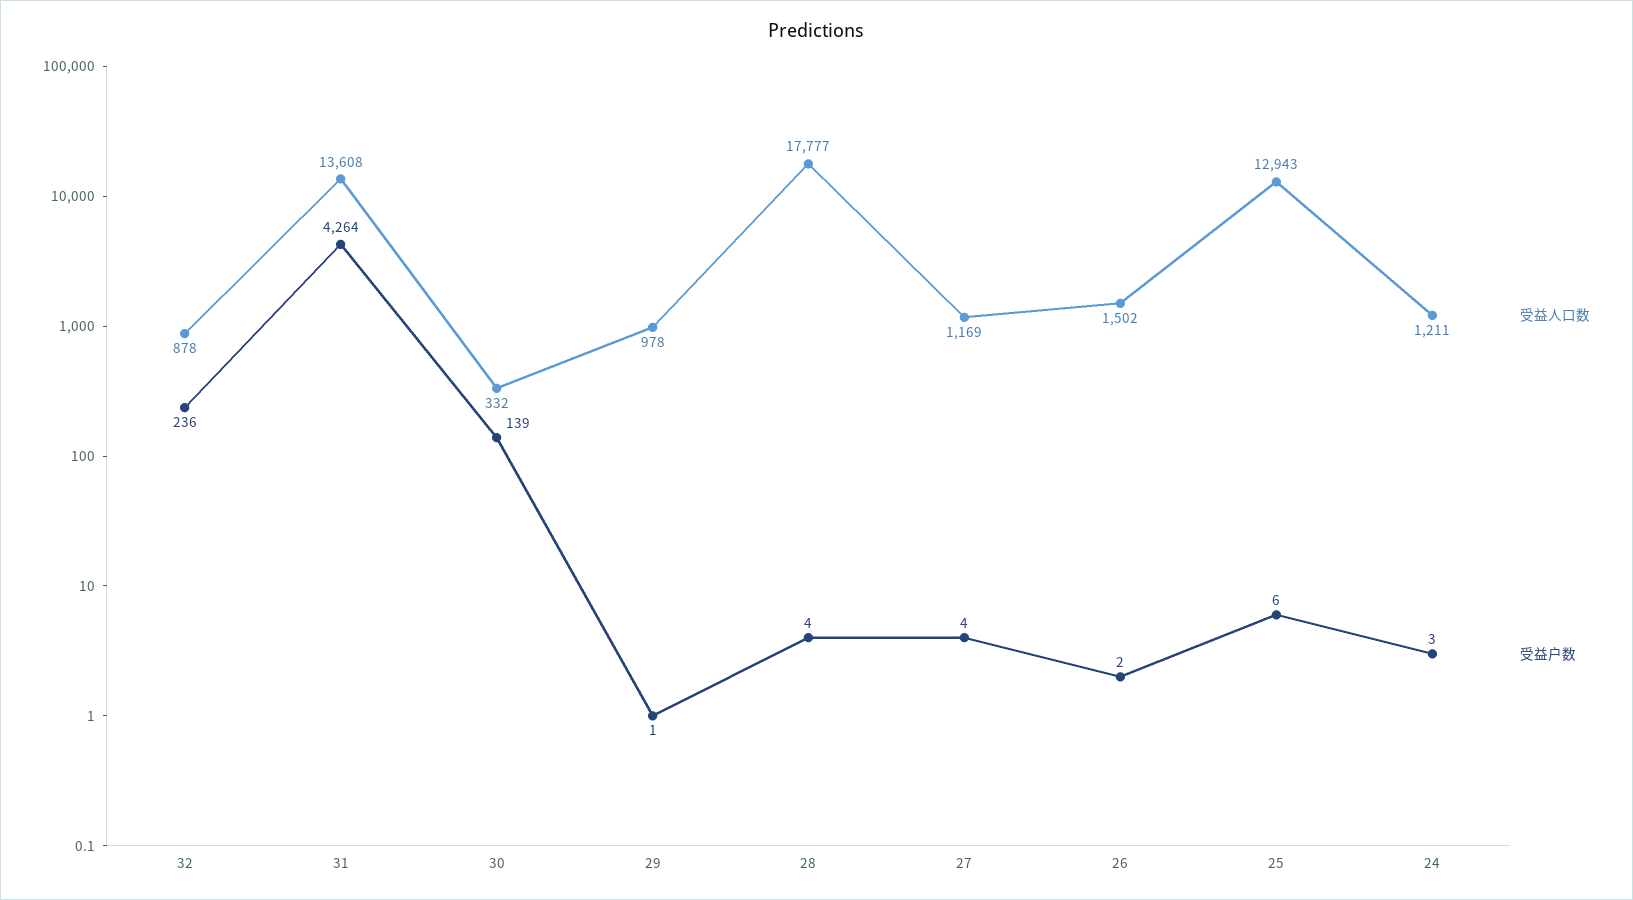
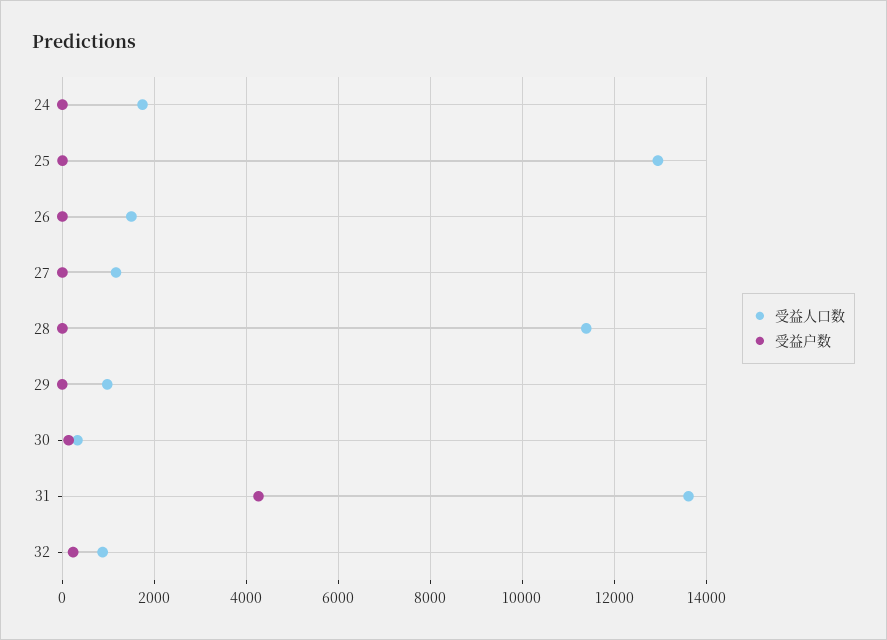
  {
    "受益人口数": {
      "32": 878,
      "31": 13608,
      "30": 332,
      "29": 978,
-     "28": 17777,
+     "28": 11400,
      "27": 1169,
      "26": 1502,
      "25": 12943,
-     "24": 1211
+     "24": 1800
    },
    "受益户数": {
      "32": 236,
      "31": 4264,
      "30": 139,
      "29": 1,
      "28": 4,
      "27": 4,
      "26": 2,
      "25": 6,
      "24": 3
    }
  }

